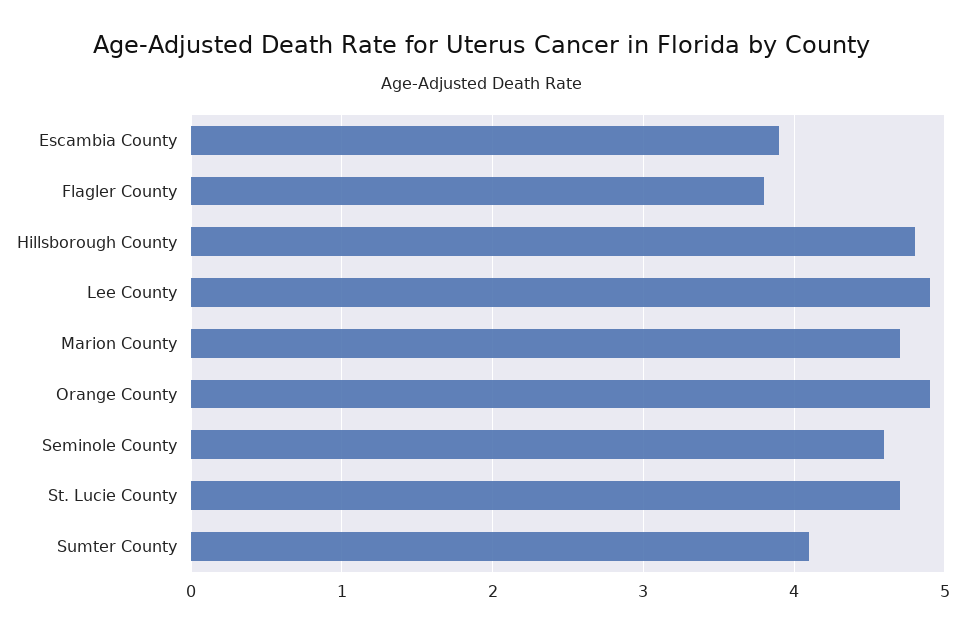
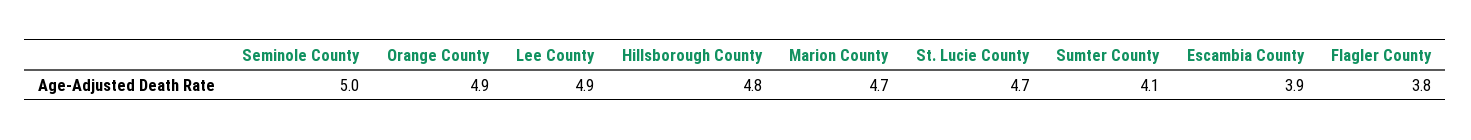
  {
    "Escambia County": 3.9,
    "Flagler County": 3.8,
    "Hillsborough County": 4.8,
    "Lee County": 4.9,
    "Marion County": 4.7,
    "Orange County": 4.9,
-   "Seminole County": 4.6,
+   "Seminole County": 5,
    "St. Lucie County": 4.7,
    "Sumter County": 4.1
  }

